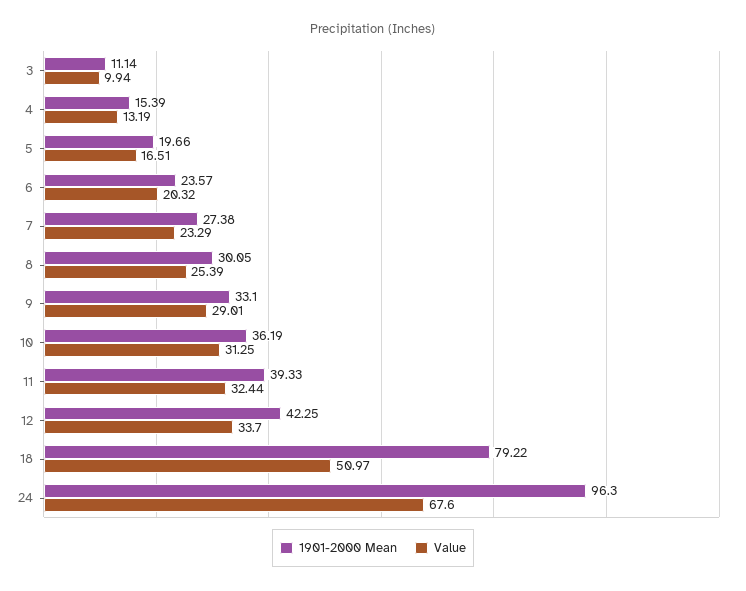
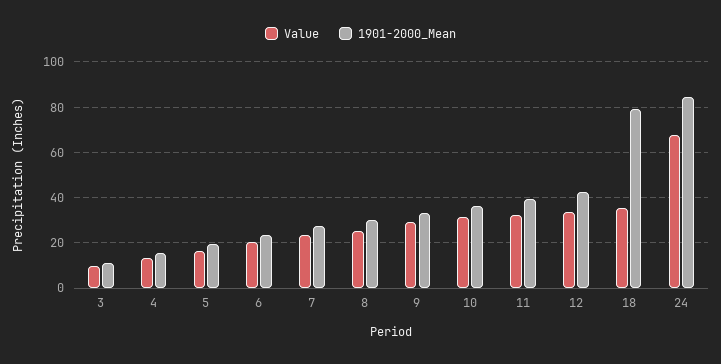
  {
    "1901-2000 Mean": {
      "3": 11.14,
      "4": 15.39,
      "5": 19.66,
      "6": 23.57,
      "7": 27.38,
      "8": 30.05,
      "9": 33.1,
      "10": 36.19,
      "11": 39.33,
      "12": 42.25,
      "18": 79.22,
-     "24": 96.3
+     "24": 85
    },
    "Value": {
      "3": 9.94,
      "4": 13.19,
      "5": 16.51,
      "6": 20.32,
      "7": 23.29,
      "8": 25.39,
      "9": 29.01,
      "10": 31.25,
      "11": 32.44,
      "12": 33.7,
-     "18": 50.97,
+     "18": 35,
      "24": 67.6
    }
  }

